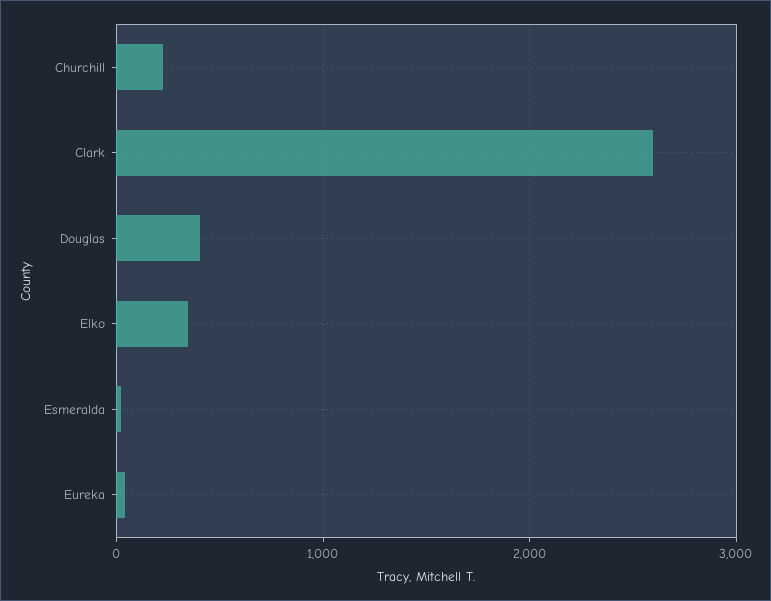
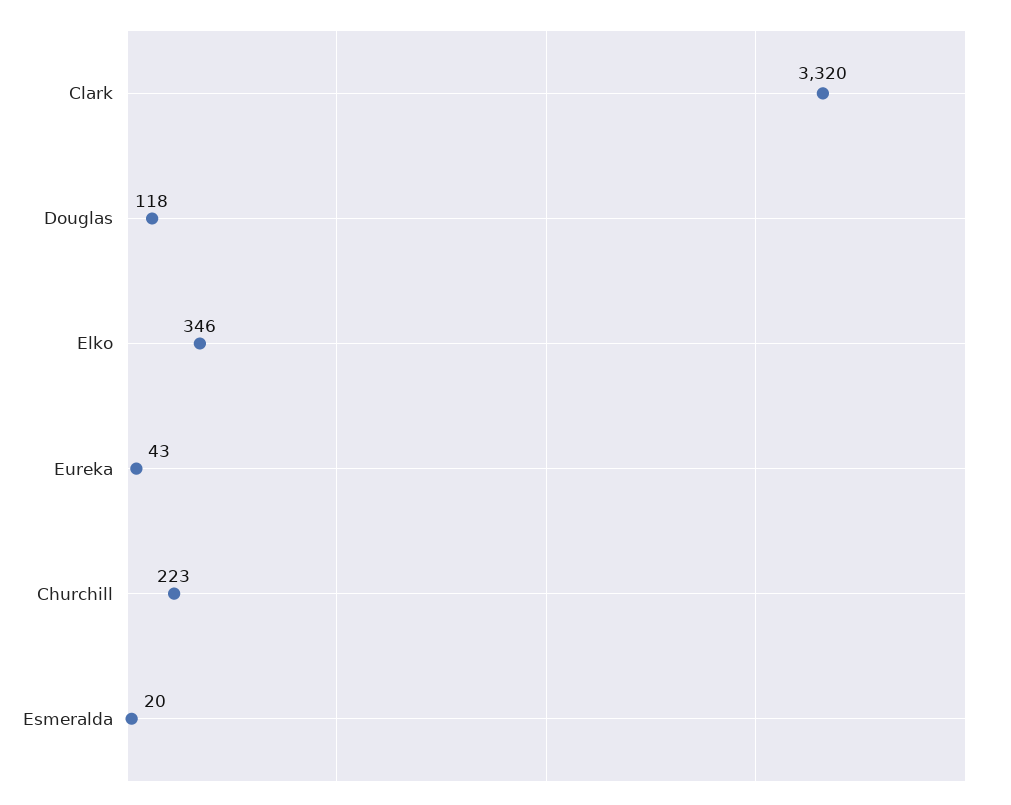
  {
    "Churchill": 223,
-   "Clark": 2600,
+   "Clark": 3320,
-   "Douglas": 400,
+   "Douglas": 118,
    "Elko": 346,
    "Esmeralda": 20,
    "Eureka": 43
  }

